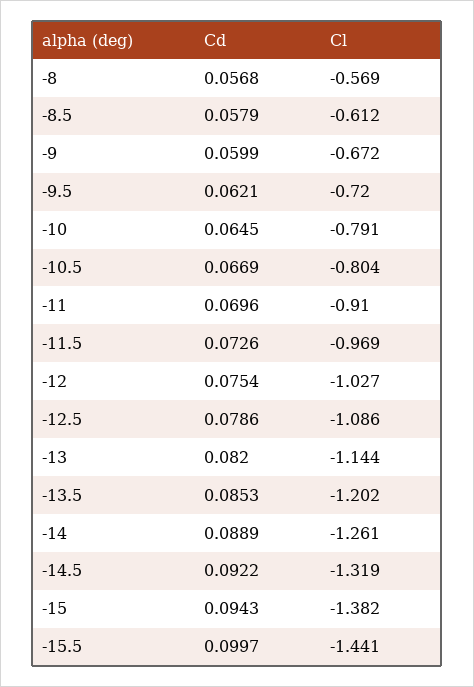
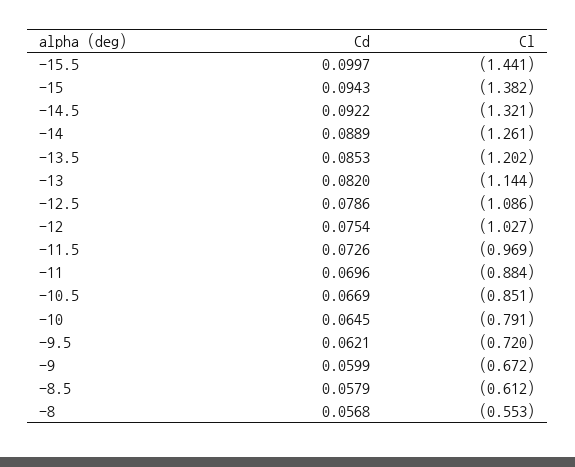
  {
    "Cd": {
      "-8": 0.0568,
      "-8.5": 0.0579,
      "-9": 0.0599,
      "-9.5": 0.0621,
      "-10": 0.0645,
      "-10.5": 0.0669,
      "-11": 0.0696,
      "-11.5": 0.0726,
      "-12": 0.0754,
      "-12.5": 0.0786,
      "-13": 0.082,
      "-13.5": 0.0853,
      "-14": 0.0889,
      "-14.5": 0.0922,
      "-15": 0.0943,
      "-15.5": 0.0997
    },
    "Cl": {
-     "-8": -0.569,
+     "-8": -0.553,
      "-8.5": -0.612,
      "-9": -0.672,
      "-9.5": -0.72,
      "-10": -0.791,
-     "-10.5": -0.804,
+     "-10.5": -0.851,
-     "-11": -0.91,
+     "-11": -0.884,
      "-11.5": -0.969,
      "-12": -1.027,
      "-12.5": -1.086,
      "-13": -1.144,
      "-13.5": -1.202,
      "-14": -1.261,
-     "-14.5": -1.319,
+     "-14.5": -1.321,
      "-15": -1.382,
      "-15.5": -1.441
    }
  }

